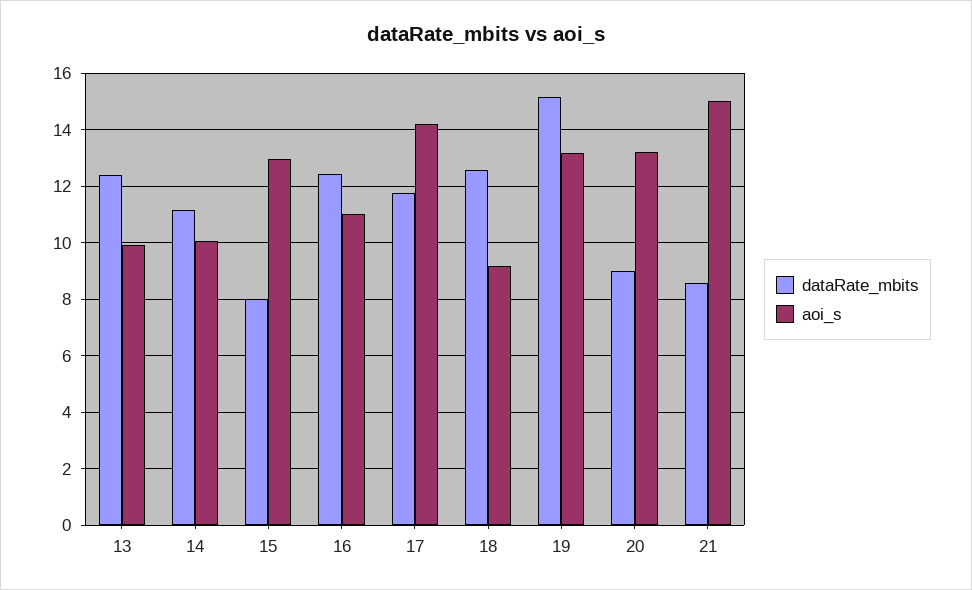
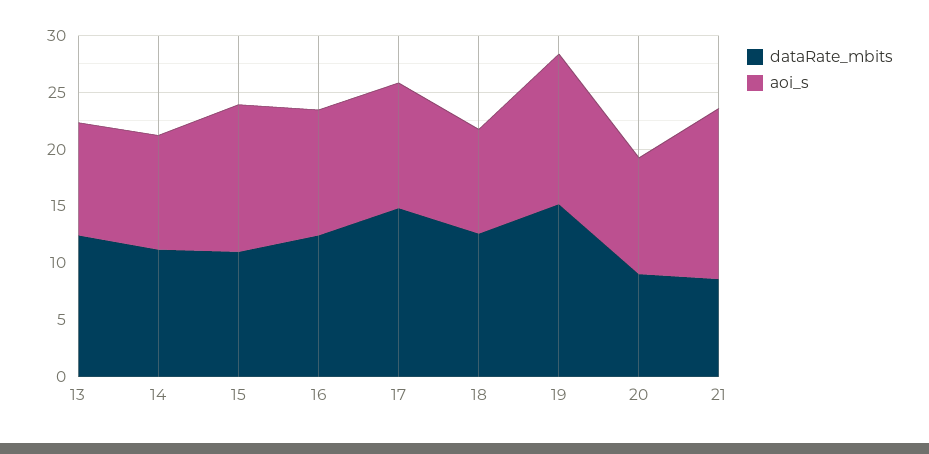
  {
    "dataRate_mbits": {
      "13": 12.5,
      "14": 11.25,
-     "15": 8,
+     "15": 11,
      "16": 12.5,
-     "17": 11.75,
+     "17": 15,
      "18": 12.5,
      "19": 15.25,
      "20": 9,
      "21": 8.5
    },
    "aoi_s": {
      "13": 10,
      "14": 10,
      "15": 13,
      "16": 11,
-     "17": 14.25,
+     "17": 11,
      "18": 9.25,
      "19": 13.25,
-     "20": 13.25,
+     "20": 10,
      "21": 15
    }
  }

